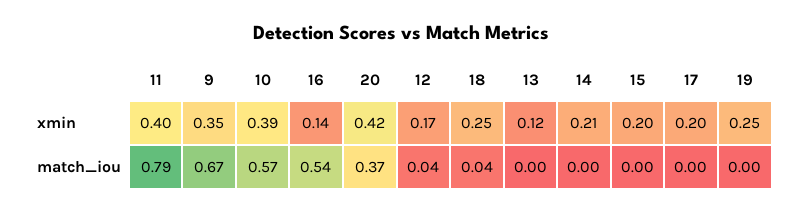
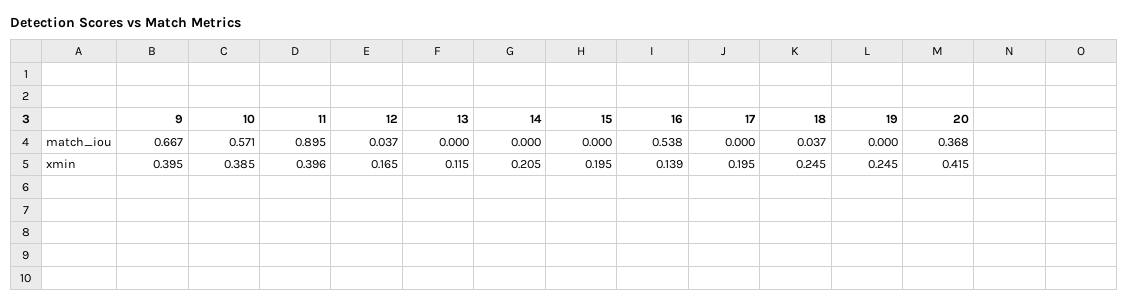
  {
    "11": {
      "xmin": 0.396,
-     "match_iou": 0.79
+     "match_iou": 0.895
    },
    "9": {
-     "xmin": 0.35,
+     "xmin": 0.395,
      "match_iou": 0.667
    },
    "10": {
      "xmin": 0.385,
      "match_iou": 0.571
    },
    "16": {
      "xmin": 0.139,
      "match_iou": 0.538
    },
    "20": {
      "xmin": 0.415,
      "match_iou": 0.368
    },
    "12": {
      "xmin": 0.165,
      "match_iou": 0.037
    },
    "18": {
      "xmin": 0.245,
      "match_iou": 0.037
    },
    "13": {
      "xmin": 0.115,
      "match_iou": 0
    },
    "14": {
      "xmin": 0.205,
      "match_iou": 0
    },
    "15": {
      "xmin": 0.195,
      "match_iou": 0
    },
    "17": {
      "xmin": 0.195,
      "match_iou": 0
    },
    "19": {
      "xmin": 0.245,
      "match_iou": 0
    }
  }

